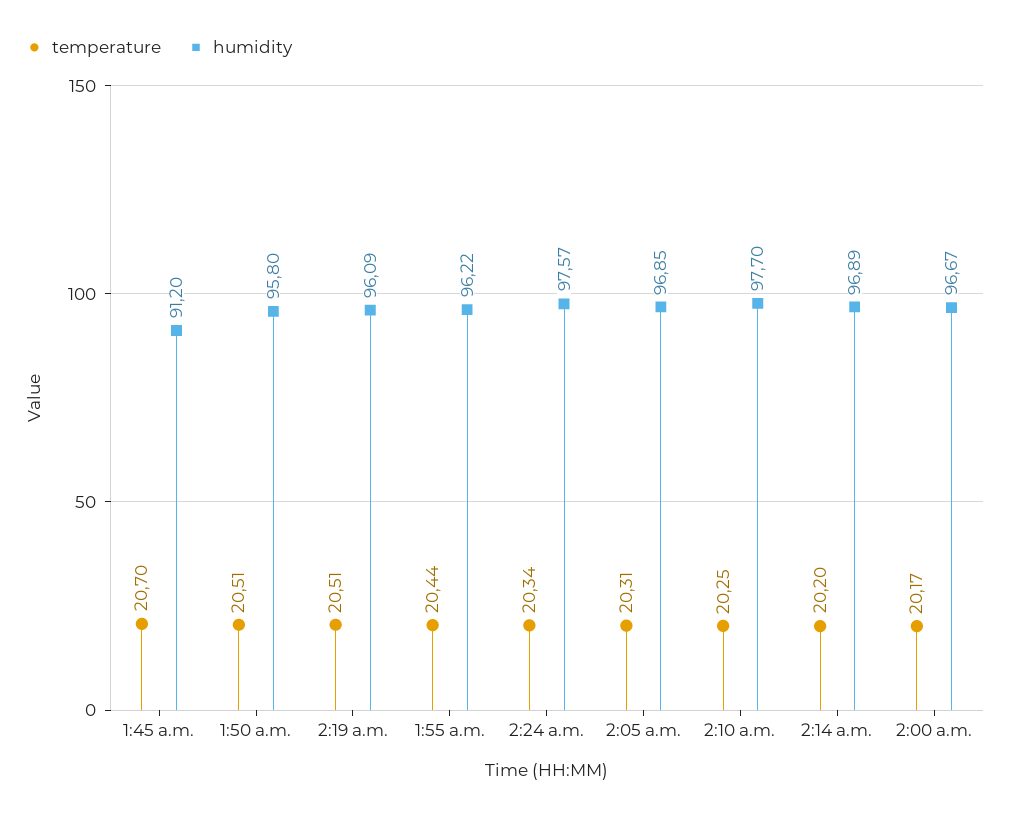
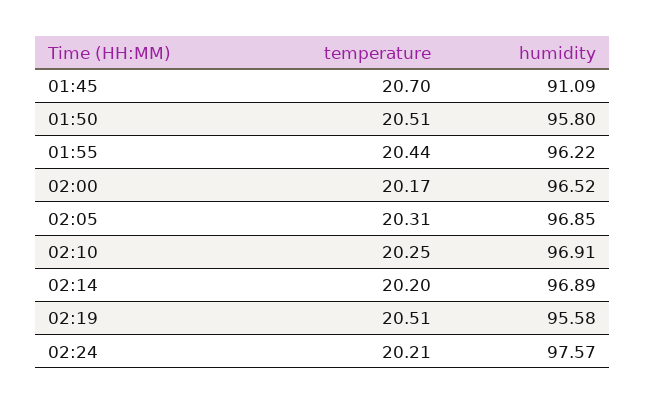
  {
    "temperature": {
      "1:45 a.m.": 20.7,
      "1:50 a.m.": 20.51,
      "2:19 a.m.": 20.51,
      "1:55 a.m.": 20.44,
-     "2:24 a.m.": 20.34,
+     "2:24 a.m.": 20.21,
      "2:05 a.m.": 20.31,
      "2:10 a.m.": 20.25,
      "2:14 a.m.": 20.2,
      "2:00 a.m.": 20.17
    },
    "humidity": {
-     "1:45 a.m.": 91.2,
+     "1:45 a.m.": 91.09,
      "1:50 a.m.": 95.8,
-     "2:19 a.m.": 96.09,
+     "2:19 a.m.": 95.58,
      "1:55 a.m.": 96.22,
      "2:24 a.m.": 97.57,
      "2:05 a.m.": 96.85,
-     "2:10 a.m.": 97.7,
+     "2:10 a.m.": 96.91,
      "2:14 a.m.": 96.89,
-     "2:00 a.m.": 96.67
+     "2:00 a.m.": 96.52
    }
  }

